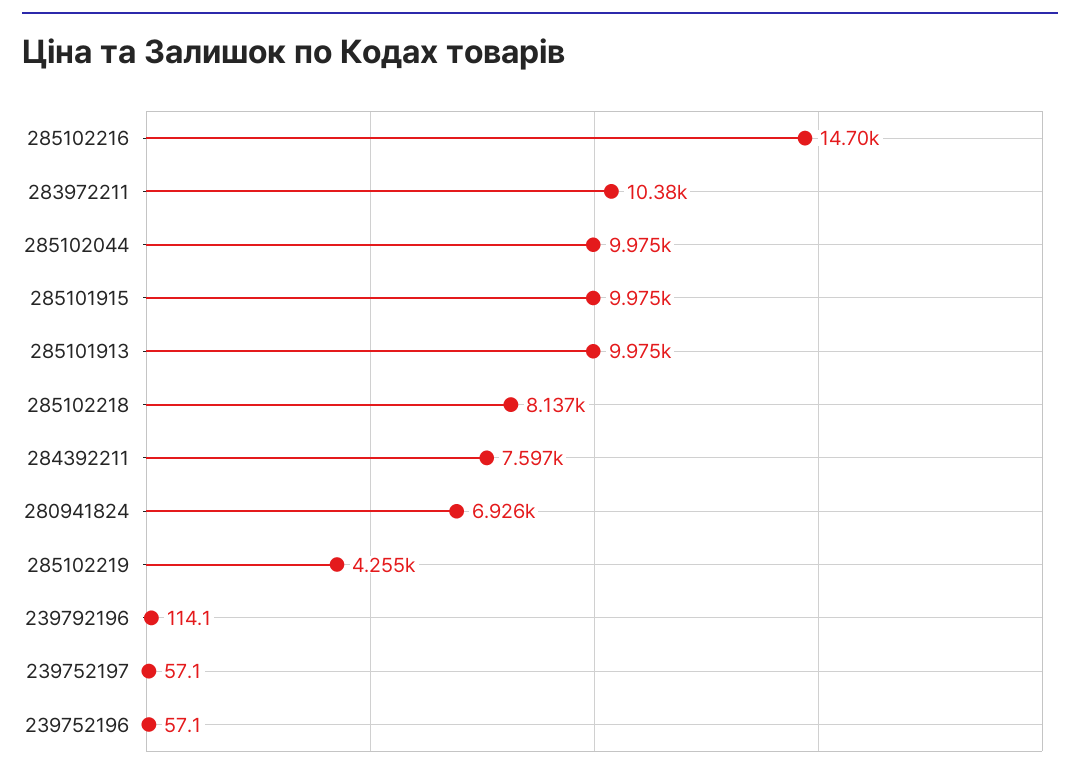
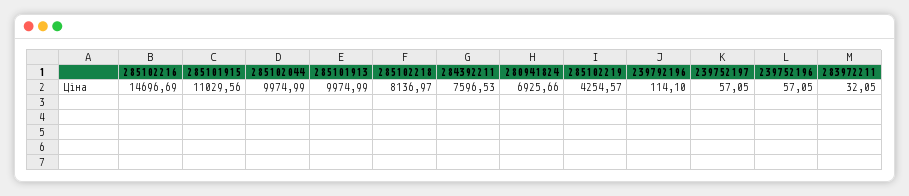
  {
    "285102216": 14696.69,
-   "283972211": 10380,
+   "283972211": 32.05,
    "285102044": 9974.99,
-   "285101915": 9975,
+   "285101915": 11029.56,
    "285101913": 9974.99,
    "285102218": 8136.97,
    "284392211": 7596.53,
    "280941824": 6925.66,
    "285102219": 4254.57,
    "239792196": 114.1,
    "239752197": 57.05,
    "239752196": 57.05
  }

